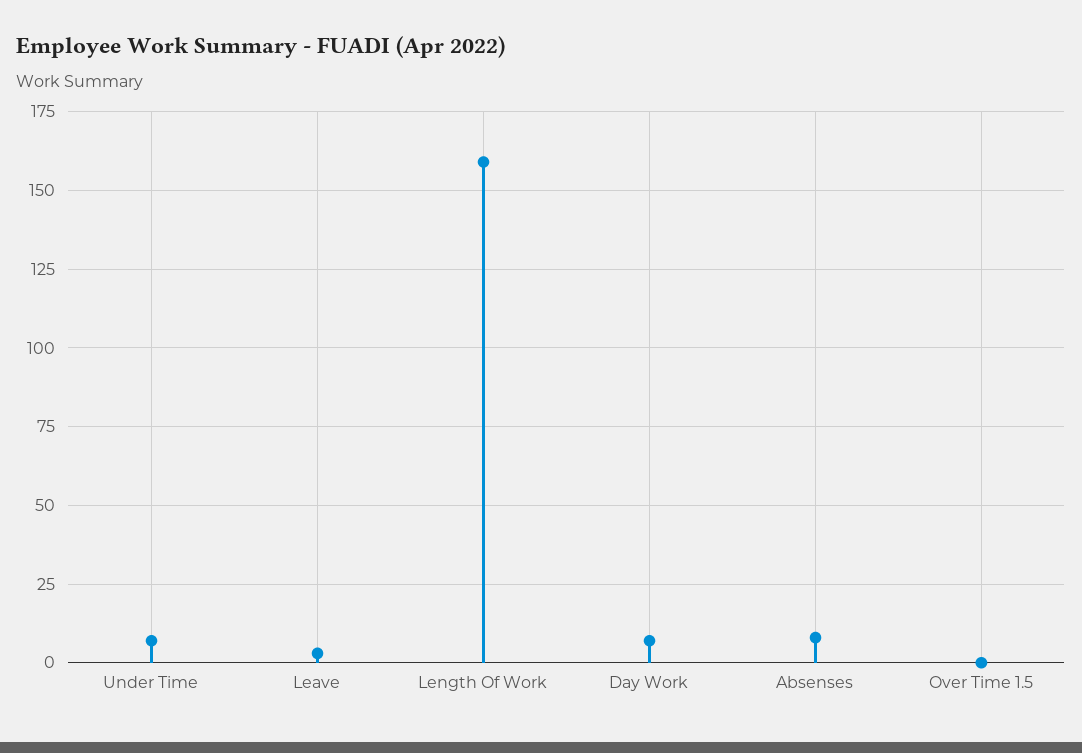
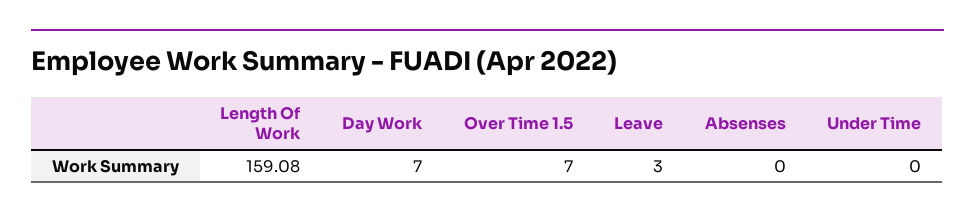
  {
-   "Under Time": 7.5,
+   "Under Time": 0,
    "Leave": 3,
    "Length Of Work": 159.08,
    "Day Work": 7,
-   "Absenses": 7.5,
+   "Absenses": 0,
-   "Over Time 1.5": 0
+   "Over Time 1.5": 7
  }

